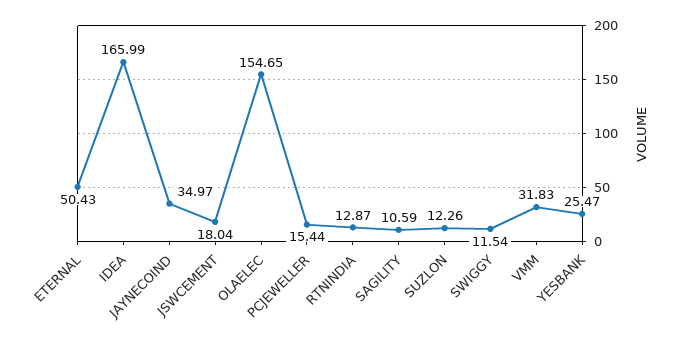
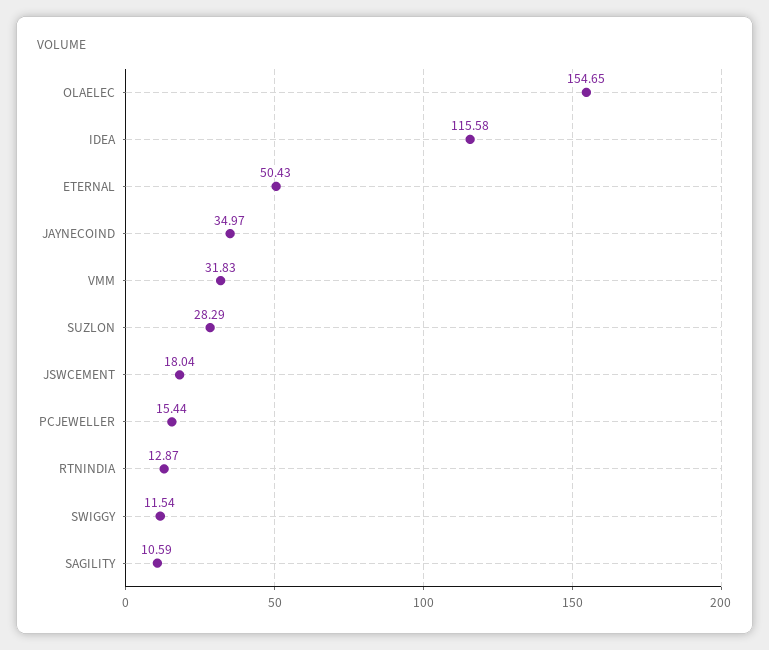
  {
    "ETERNAL": 50.43,
-   "IDEA": 165.99,
+   "IDEA": 115.58,
    "JAYNECOIND": 34.97,
    "JSWCEMENT": 18.04,
    "OLAELEC": 154.65,
    "PCJEWELLER": 15.44,
    "RTNINDIA": 12.87,
    "SAGILITY": 10.59,
-   "SUZLON": 12.26,
+   "SUZLON": 28.29,
    "SWIGGY": 11.54,
-   "VMM": 31.83,
+   "VMM": 31.83
-   "YESBANK": 25.47
  }

